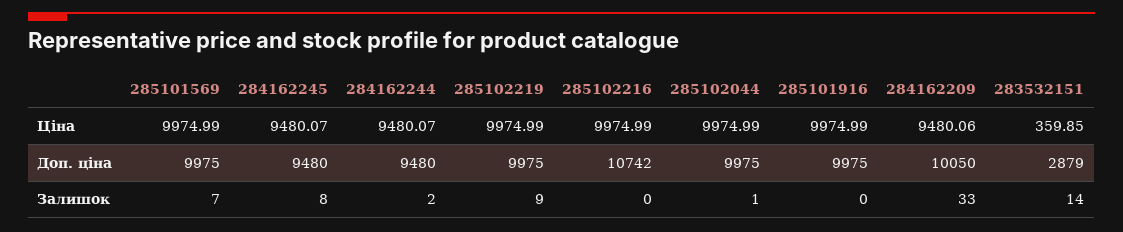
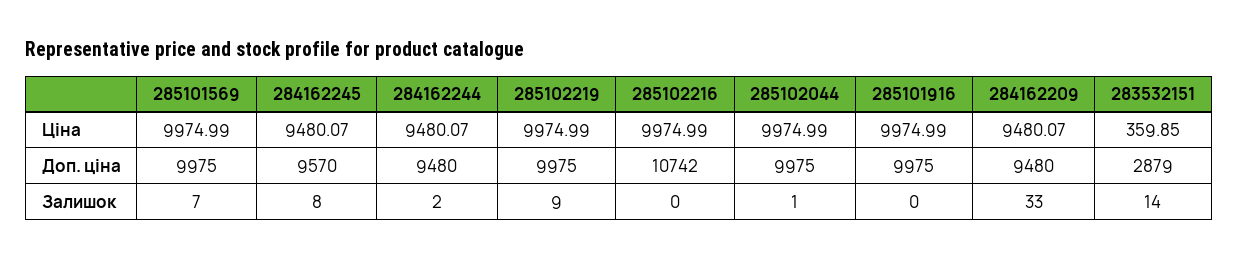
  {
    "285101569": {
      "Ціна": 9974.99,
      "Доп. ціна": 9975,
      "Залишок": 7
    },
    "284162245": {
      "Ціна": 9480.07,
-     "Доп. ціна": 9480,
+     "Доп. ціна": 9570,
      "Залишок": 8
    },
    "284162244": {
      "Ціна": 9480.07,
      "Доп. ціна": 9480,
      "Залишок": 2
    },
    "285102219": {
      "Ціна": 9974.99,
      "Доп. ціна": 9975,
      "Залишок": 9
    },
    "285102216": {
      "Ціна": 9974.99,
      "Доп. ціна": 10742,
      "Залишок": 0
    },
    "285102044": {
      "Ціна": 9974.99,
      "Доп. ціна": 9975,
      "Залишок": 1
    },
    "285101916": {
      "Ціна": 9974.99,
      "Доп. ціна": 9975,
      "Залишок": 0
    },
    "284162209": {
-     "Ціна": 9480.06,
+     "Ціна": 9480.07,
-     "Доп. ціна": 10050,
+     "Доп. ціна": 9480,
      "Залишок": 33
    },
    "283532151": {
      "Ціна": 359.85,
      "Доп. ціна": 2879,
      "Залишок": 14
    }
  }

